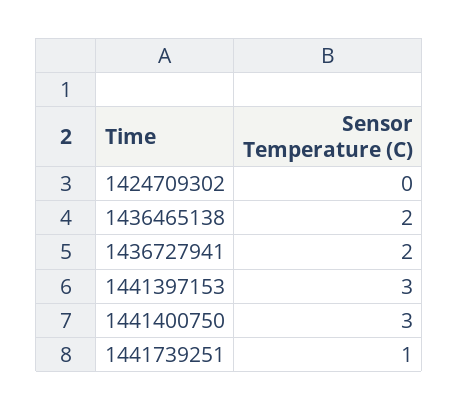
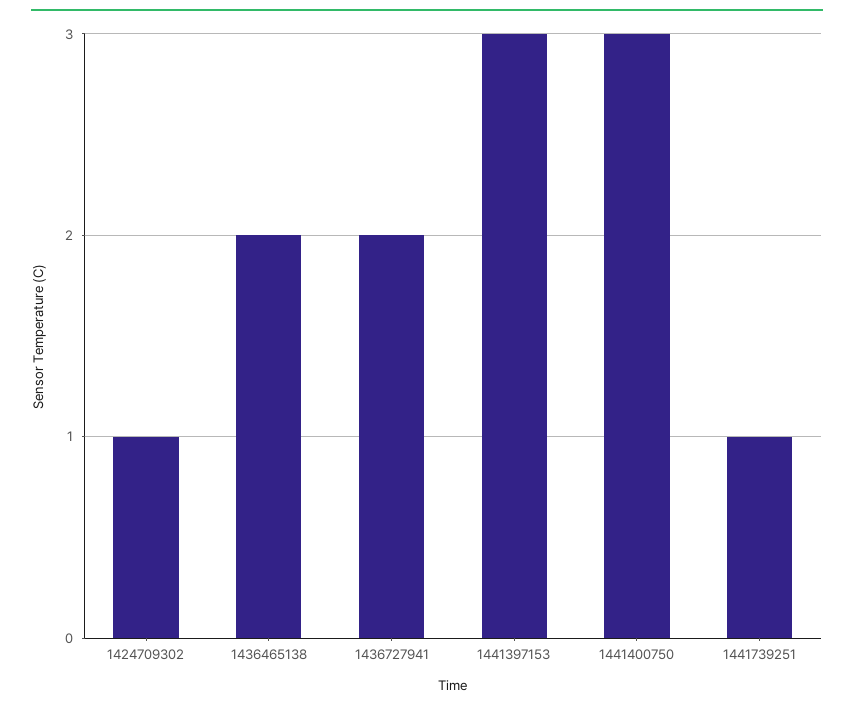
  {
-   "1424709302": 0,
+   "1424709302": 1,
    "1436465138": 2,
    "1436727941": 2,
    "1441397153": 3,
    "1441400750": 3,
    "1441739251": 1
  }

